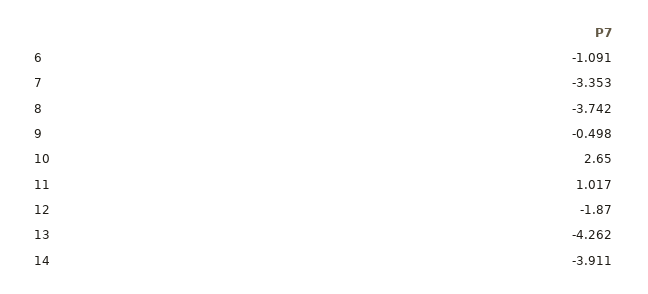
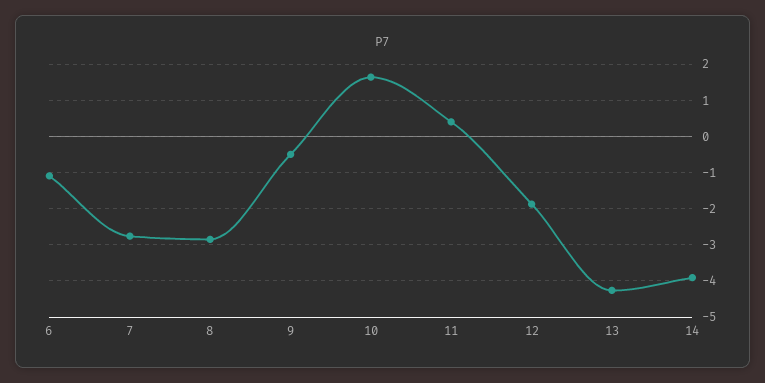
  {
    "6": -1.091,
-   "7": -3.353,
+   "7": -2.8,
-   "8": -3.742,
+   "8": -2.8,
    "9": -0.498,
-   "10": 2.65,
+   "10": 1.6,
-   "11": 1.017,
+   "11": 0.4,
    "12": -1.87,
    "13": -4.262,
    "14": -3.911
  }

